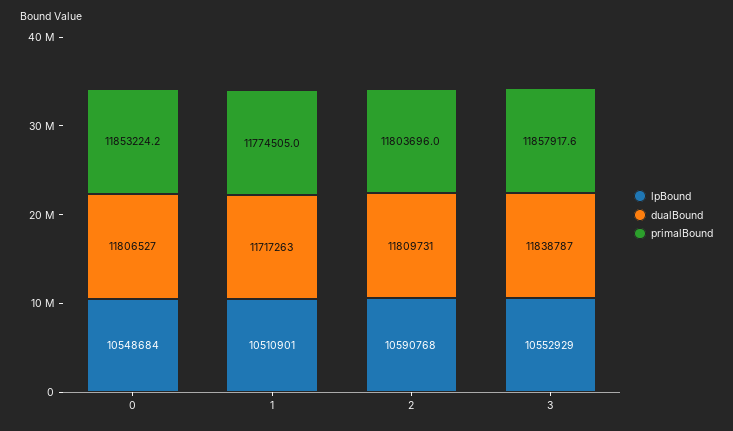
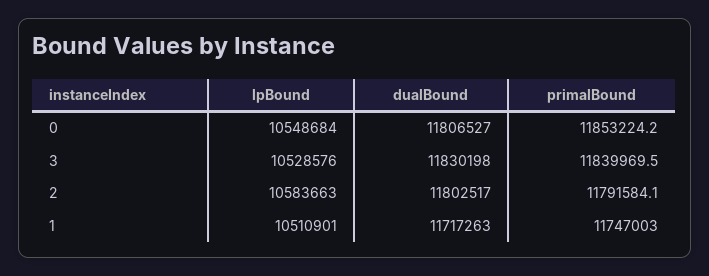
  {
    "lpBound": {
      "0": 10548684,
      "1": 10510901,
-     "2": 10590768,
+     "2": 10583663,
-     "3": 10552929
+     "3": 10528576
    },
    "dualBound": {
      "0": 11806527,
      "1": 11717263,
-     "2": 11809731,
+     "2": 11802517,
-     "3": 11838787
+     "3": 11830198
    },
    "primalBound": {
      "0": 11853224.2,
-     "1": 11774505,
+     "1": 11747003,
-     "2": 11803696,
+     "2": 11791584.1,
-     "3": 11857917.6
+     "3": 11839969.5
    }
  }

